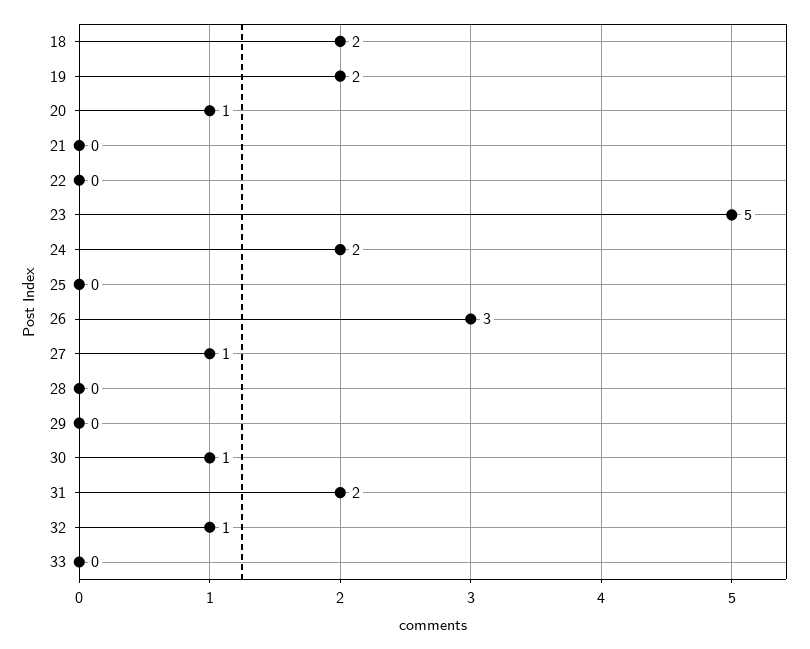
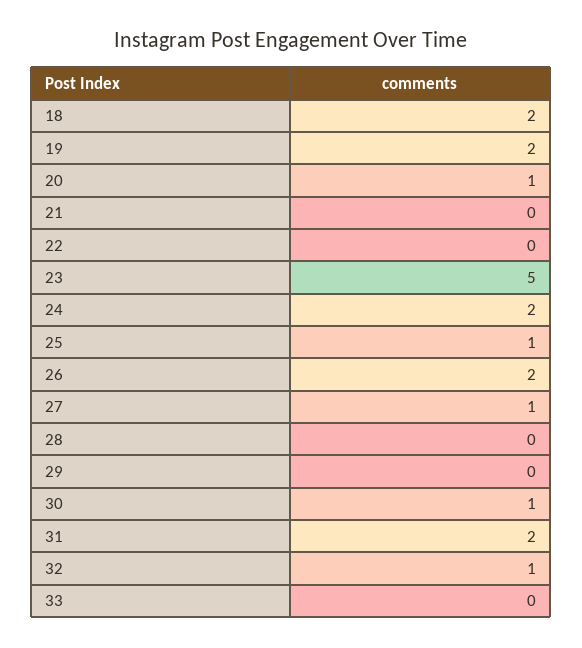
  {
    "18": 2,
    "19": 2,
    "20": 1,
    "21": 0,
    "22": 0,
    "23": 5,
    "24": 2,
-   "25": 0,
+   "25": 1,
-   "26": 3,
+   "26": 2,
    "27": 1,
    "28": 0,
    "29": 0,
    "30": 1,
    "31": 2,
    "32": 1,
    "33": 0
  }

